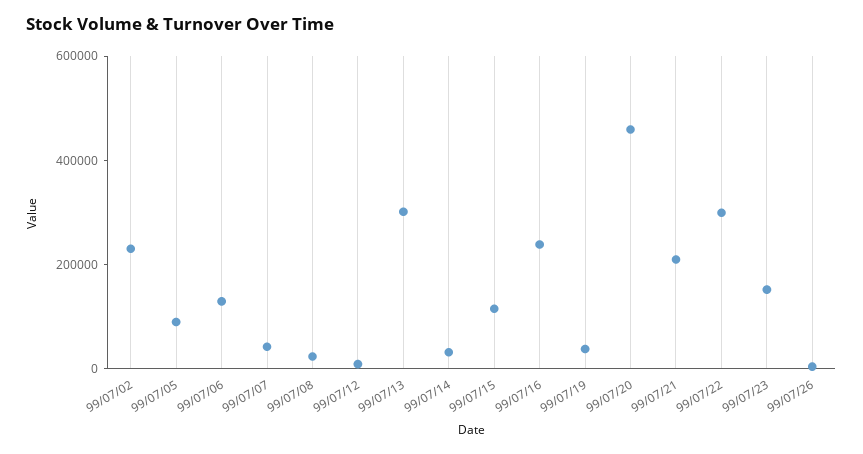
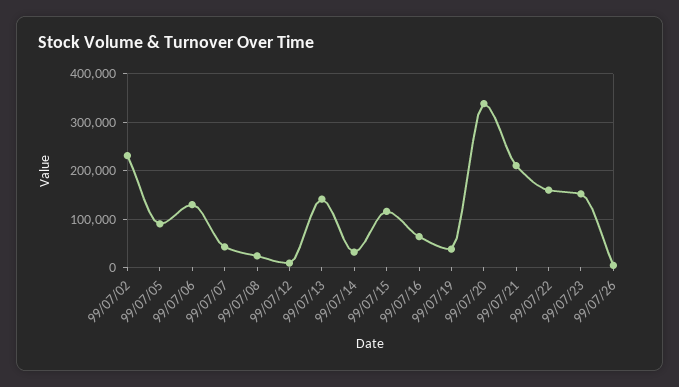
  {
    "99/07/02": 240000,
    "99/07/05": 80000,
    "99/07/06": 120000,
    "99/07/07": 40000,
    "99/07/08": 20000,
    "99/07/12": 0,
-   "99/07/13": 300000,
+   "99/07/13": 140000,
    "99/07/14": 40000,
    "99/07/15": 120000,
-   "99/07/16": 250000,
+   "99/07/16": 60000,
    "99/07/19": 40000,
-   "99/07/20": 450000,
+   "99/07/20": 340000,
    "99/07/21": 200000,
-   "99/07/22": 300000,
+   "99/07/22": 160000,
    "99/07/23": 160000,
    "99/07/26": 0
  }

